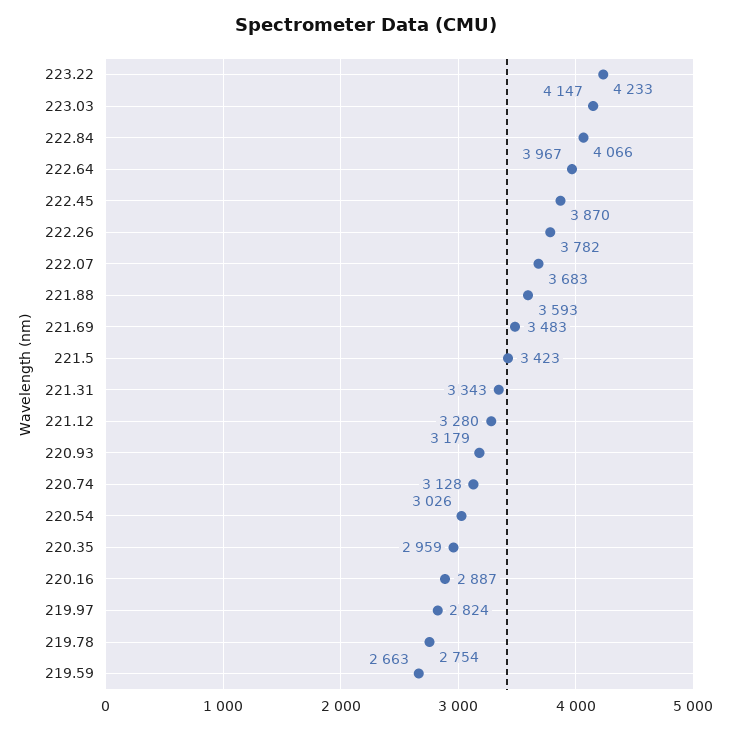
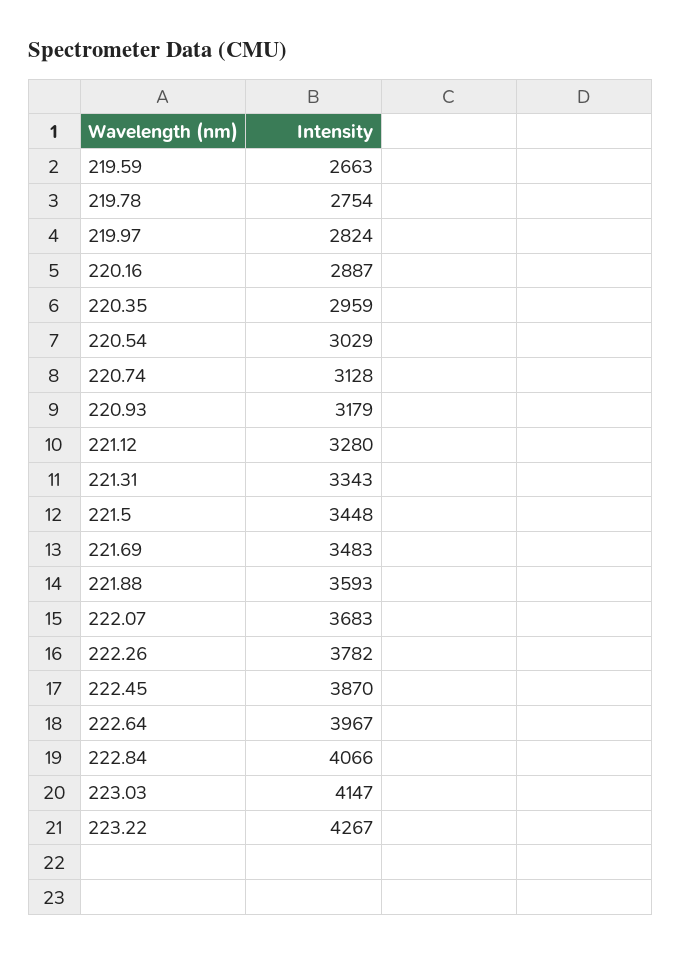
  {
-   "223.22": 4233,
+   "223.22": 4267,
    "223.03": 4147,
    "222.84": 4066,
    "222.64": 3967,
    "222.45": 3870,
    "222.26": 3782,
    "222.07": 3683,
    "221.88": 3593,
    "221.69": 3483,
-   "221.5": 3423,
+   "221.5": 3448,
    "221.31": 3343,
    "221.12": 3280,
    "220.93": 3179,
    "220.74": 3128,
-   "220.54": 3026,
+   "220.54": 3029,
    "220.35": 2959,
    "220.16": 2887,
    "219.97": 2824,
    "219.78": 2754,
    "219.59": 2663
  }

